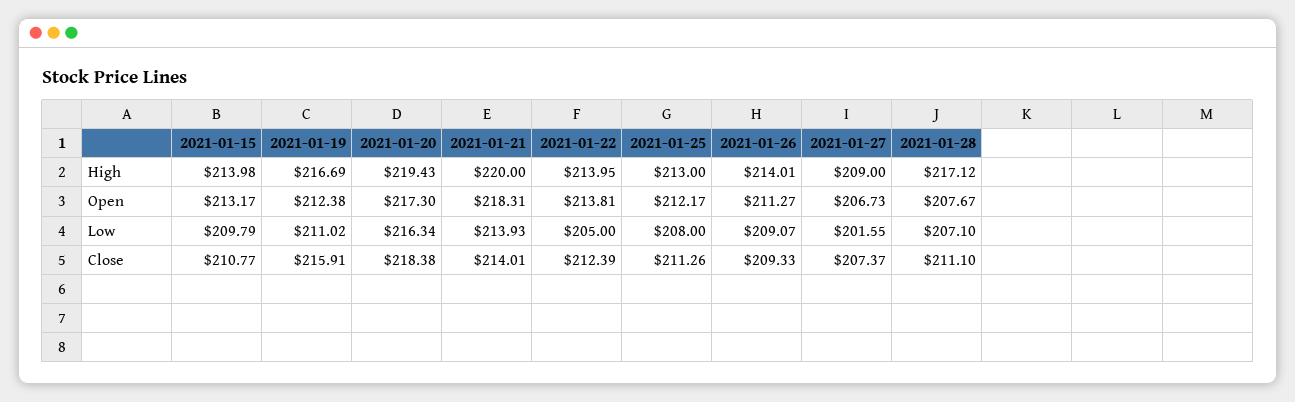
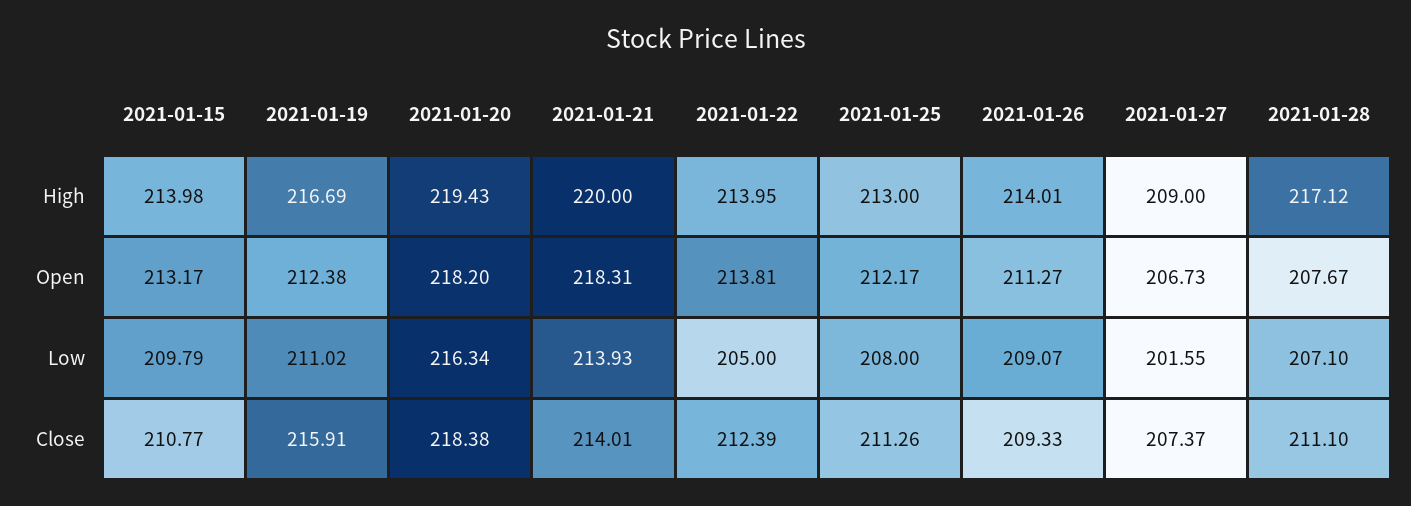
  {
    "2021-01-15": {
      "High": 213.98,
      "Open": 213.17,
      "Low": 209.79,
      "Close": 210.77
    },
    "2021-01-19": {
      "High": 216.69,
      "Open": 212.38,
      "Low": 211.02,
      "Close": 215.91
    },
    "2021-01-20": {
      "High": 219.43,
-     "Open": 217.3,
+     "Open": 218.2,
      "Low": 216.34,
      "Close": 218.38
    },
    "2021-01-21": {
      "High": 220,
      "Open": 218.31,
      "Low": 213.93,
      "Close": 214.01
    },
    "2021-01-22": {
      "High": 213.95,
      "Open": 213.81,
      "Low": 205,
      "Close": 212.39
    },
    "2021-01-25": {
      "High": 213,
      "Open": 212.17,
      "Low": 208,
      "Close": 211.26
    },
    "2021-01-26": {
      "High": 214.01,
      "Open": 211.27,
      "Low": 209.07,
      "Close": 209.33
    },
    "2021-01-27": {
      "High": 209,
      "Open": 206.73,
      "Low": 201.55,
      "Close": 207.37
    },
    "2021-01-28": {
      "High": 217.12,
      "Open": 207.67,
      "Low": 207.1,
      "Close": 211.1
    }
  }

